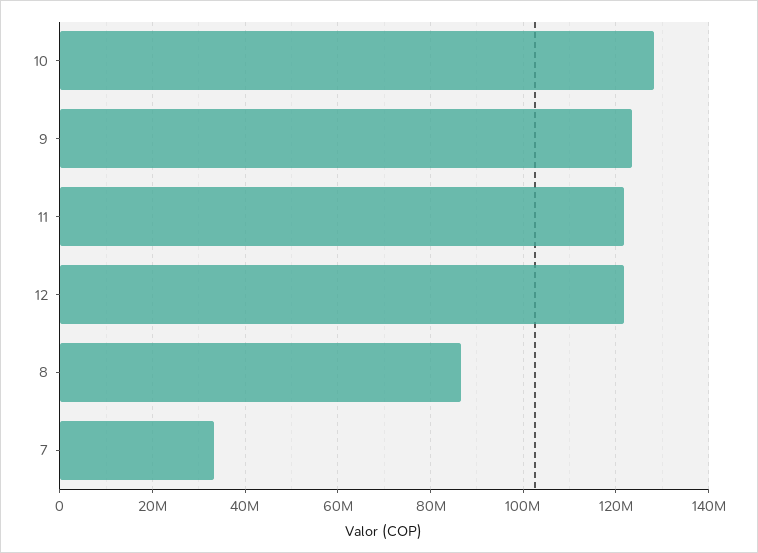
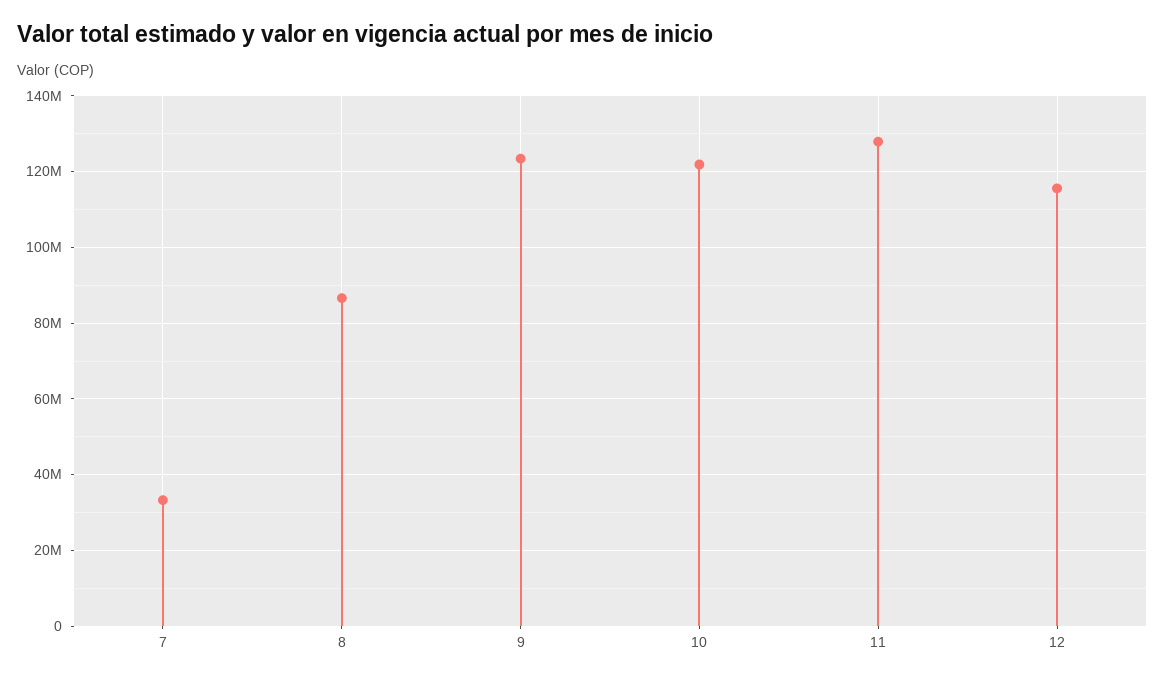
  {
-   "10": 128000000,
+   "10": 122000000,
    "9": 124000000,
-   "11": 122000000,
+   "11": 128000000,
-   "12": 122000000,
+   "12": 116000000,
    "8": 86000000,
    "7": 34000000
  }

